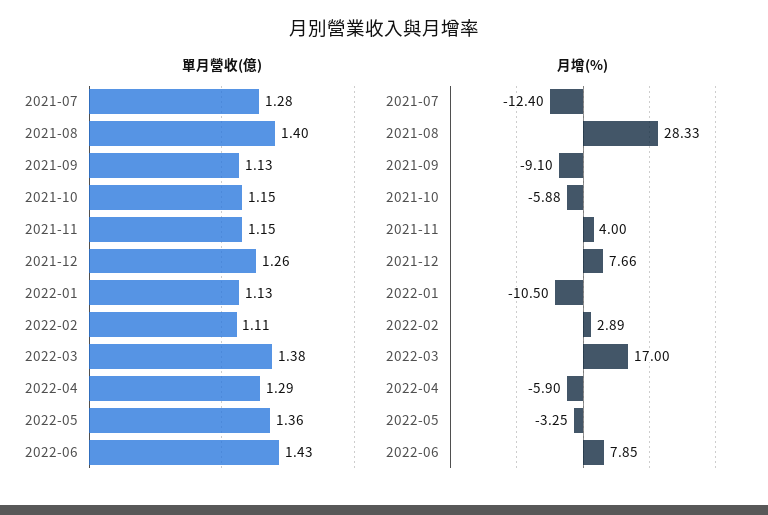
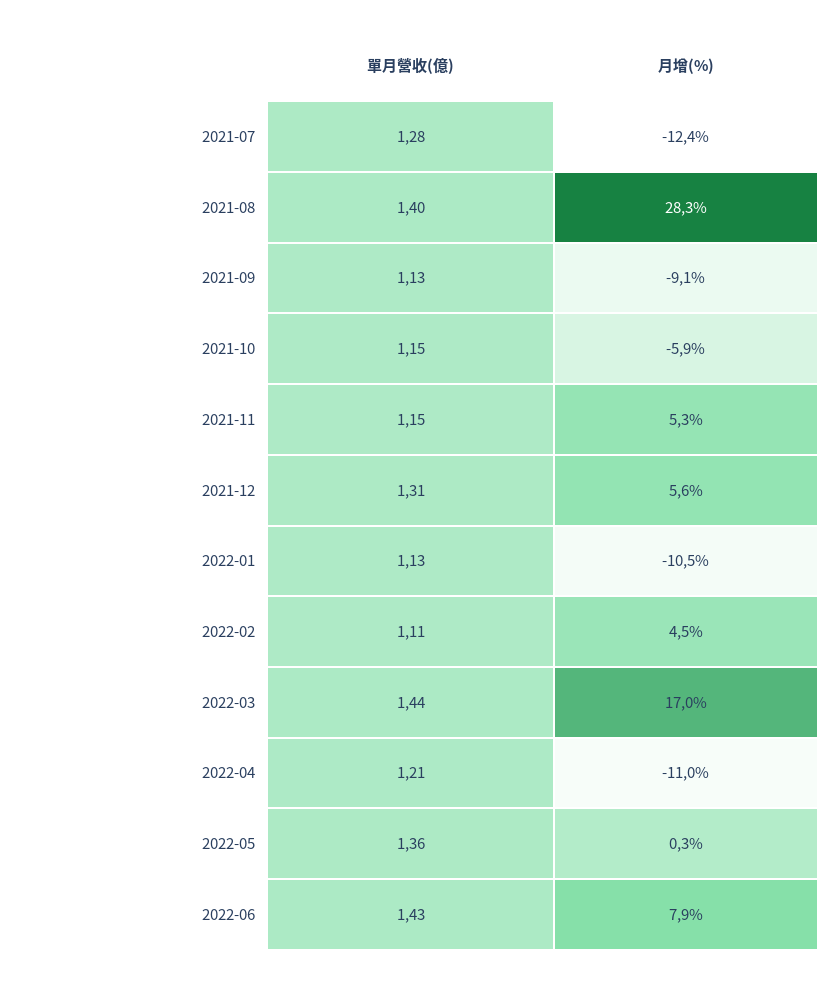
  {
    "單月營收(億)": {
      "2021-07": 1.28,
      "2021-08": 1.4,
      "2021-09": 1.13,
      "2021-10": 1.15,
      "2021-11": 1.15,
-     "2021-12": 1.26,
+     "2021-12": 1.31,
      "2022-01": 1.13,
      "2022-02": 1.11,
-     "2022-03": 1.38,
+     "2022-03": 1.44,
-     "2022-04": 1.29,
+     "2022-04": 1.21,
      "2022-05": 1.36,
      "2022-06": 1.43
    },
    "月增(%)": {
      "2021-07": -12.4,
      "2021-08": 28.33,
      "2021-09": -9.1,
      "2021-10": -5.88,
-     "2021-11": 4,
+     "2021-11": 5.3,
-     "2021-12": 7.66,
+     "2021-12": 5.6,
      "2022-01": -10.5,
-     "2022-02": 2.89,
+     "2022-02": 4.5,
      "2022-03": 17,
-     "2022-04": -5.9,
+     "2022-04": -11,
-     "2022-05": -3.25,
+     "2022-05": 0.3,
      "2022-06": 7.85
    }
  }

